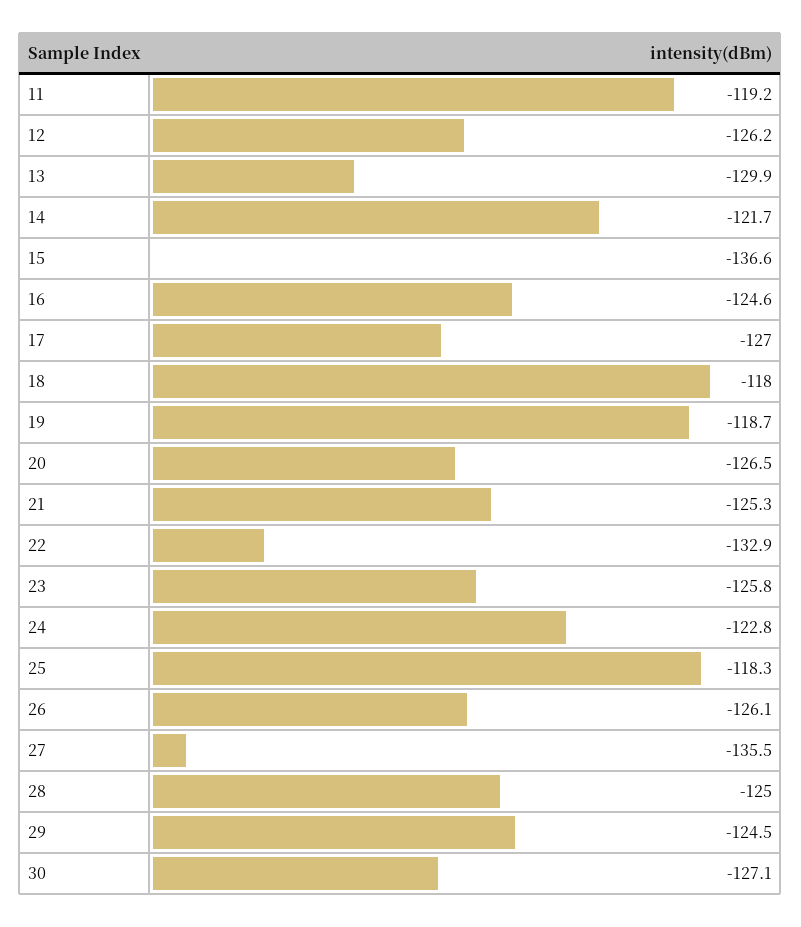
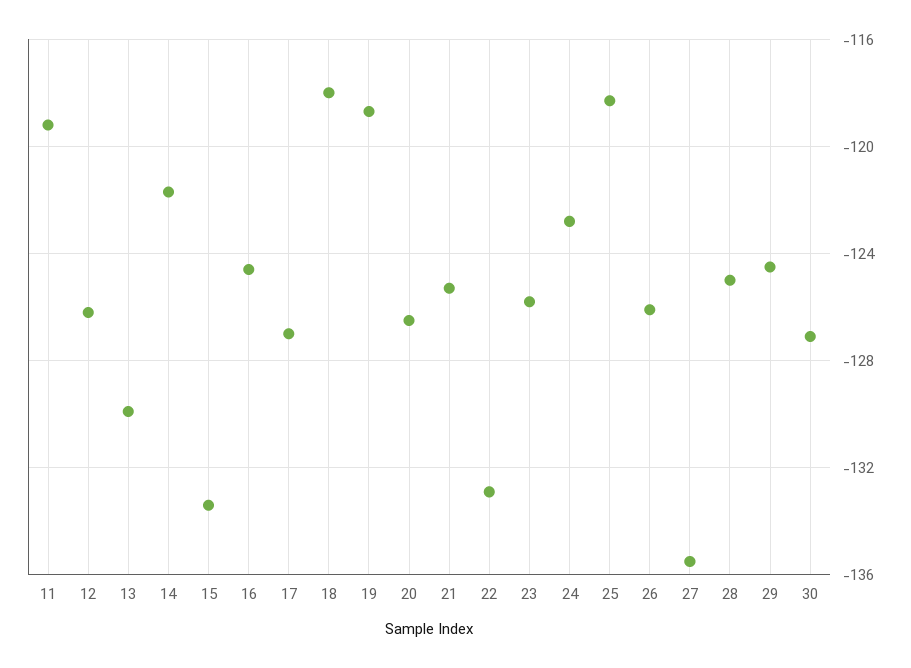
  {
    "11": -119.2,
    "12": -126.2,
    "13": -129.9,
    "14": -121.7,
-   "15": -136.6,
+   "15": -133.5,
    "16": -124.6,
    "17": -127,
    "18": -118,
    "19": -118.7,
    "20": -126.5,
    "21": -125.3,
    "22": -132.9,
    "23": -125.8,
    "24": -122.8,
    "25": -118.3,
    "26": -126.1,
    "27": -135.5,
    "28": -125,
    "29": -124.5,
    "30": -127.1
  }

